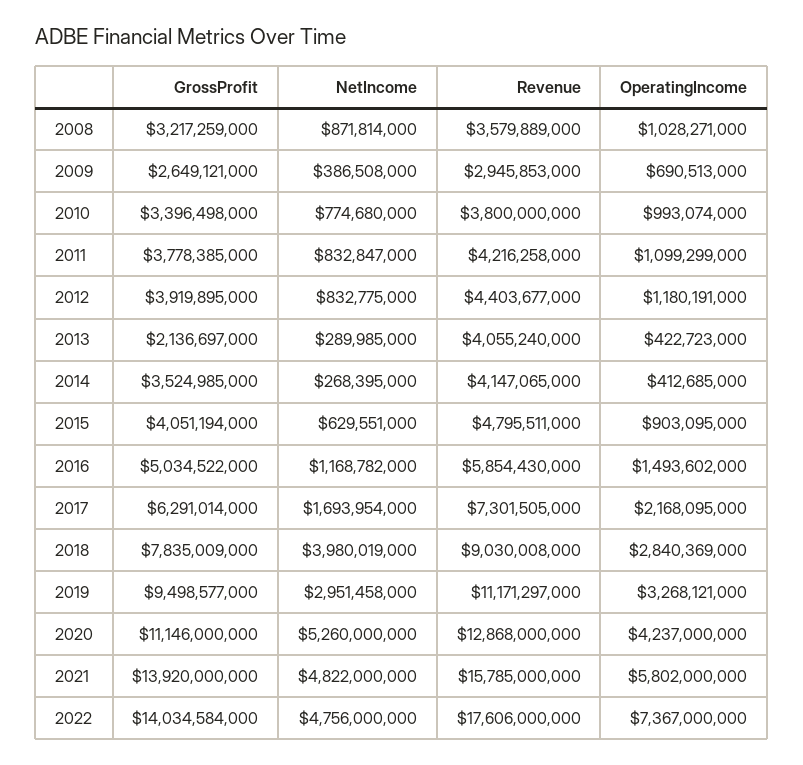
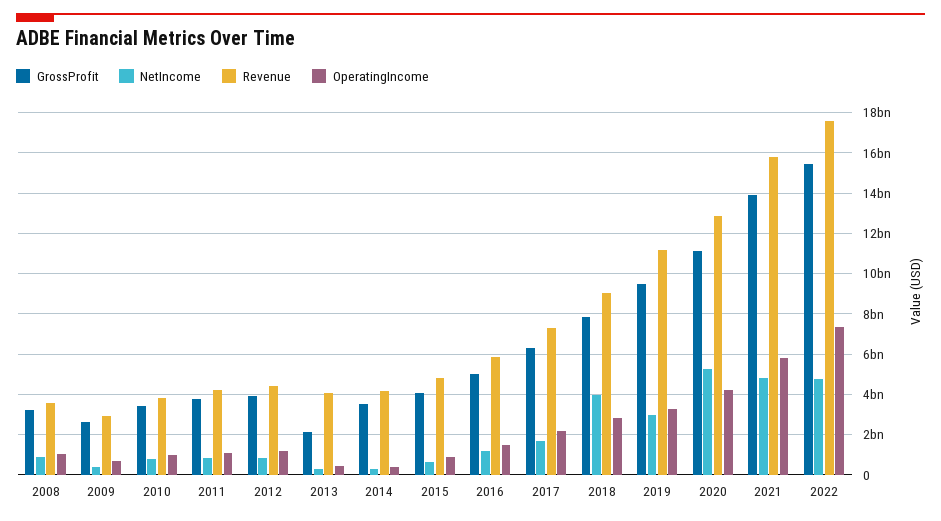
  {
    "GrossProfit": {
      "2008": 3217259000,
      "2009": 2649121000,
      "2010": 3396498000,
      "2011": 3778385000,
      "2012": 3919895000,
      "2013": 2136697000,
      "2014": 3524985000,
      "2015": 4051194000,
      "2016": 5034522000,
      "2017": 6291014000,
      "2018": 7835009000,
      "2019": 9498577000,
      "2020": 11146000000,
      "2021": 13920000000,
-     "2022": 14034584000
+     "2022": 15500000000
    },
    "NetIncome": {
      "2008": 871814000,
      "2009": 386508000,
      "2010": 774680000,
      "2011": 832847000,
      "2012": 832775000,
      "2013": 289985000,
      "2014": 268395000,
      "2015": 629551000,
      "2016": 1168782000,
      "2017": 1693954000,
      "2018": 3980019000,
      "2019": 2951458000,
      "2020": 5260000000,
      "2021": 4822000000,
      "2022": 4756000000
    },
    "Revenue": {
      "2008": 3579889000,
      "2009": 2945853000,
      "2010": 3800000000,
      "2011": 4216258000,
      "2012": 4403677000,
      "2013": 4055240000,
      "2014": 4147065000,
      "2015": 4795511000,
      "2016": 5854430000,
      "2017": 7301505000,
      "2018": 9030008000,
      "2019": 11171297000,
      "2020": 12868000000,
      "2021": 15785000000,
      "2022": 17606000000
    },
    "OperatingIncome": {
      "2008": 1028271000,
      "2009": 690513000,
      "2010": 993074000,
      "2011": 1099299000,
      "2012": 1180191000,
      "2013": 422723000,
      "2014": 412685000,
      "2015": 903095000,
      "2016": 1493602000,
      "2017": 2168095000,
      "2018": 2840369000,
      "2019": 3268121000,
      "2020": 4237000000,
      "2021": 5802000000,
      "2022": 7367000000
    }
  }

